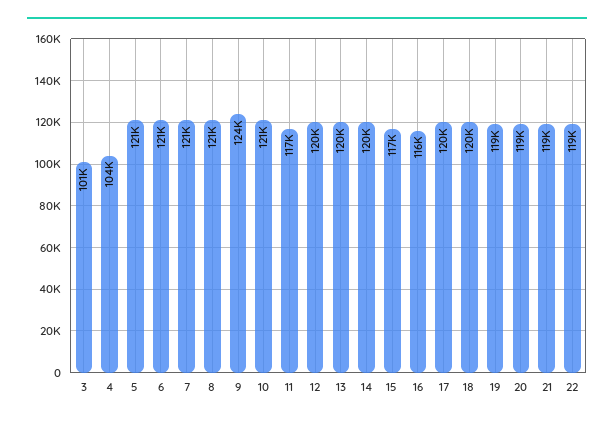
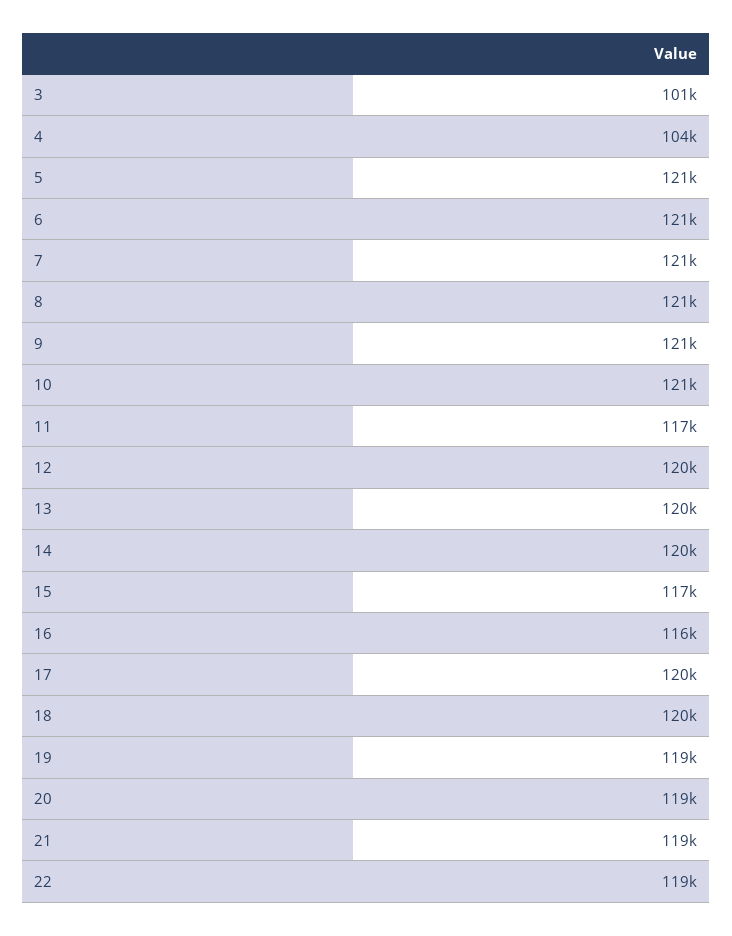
  {
    "3": 101000,
    "4": 104000,
    "5": 121000,
    "6": 121000,
    "7": 121000,
    "8": 121000,
-   "9": 124000,
+   "9": 121000,
    "10": 121000,
    "11": 117000,
    "12": 120000,
    "13": 120000,
    "14": 120000,
    "15": 117000,
    "16": 116000,
    "17": 120000,
    "18": 120000,
    "19": 119000,
    "20": 119000,
    "21": 119000,
    "22": 119000
  }

